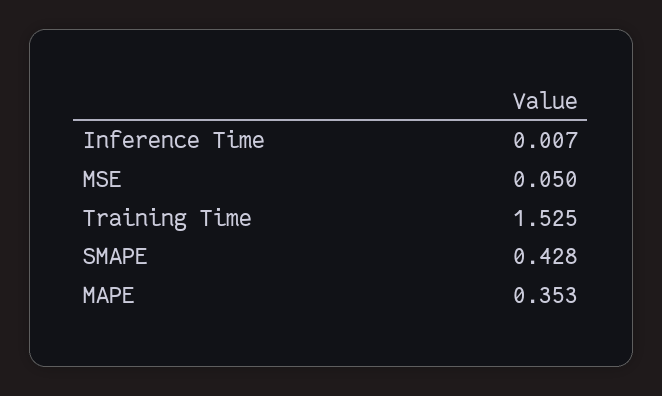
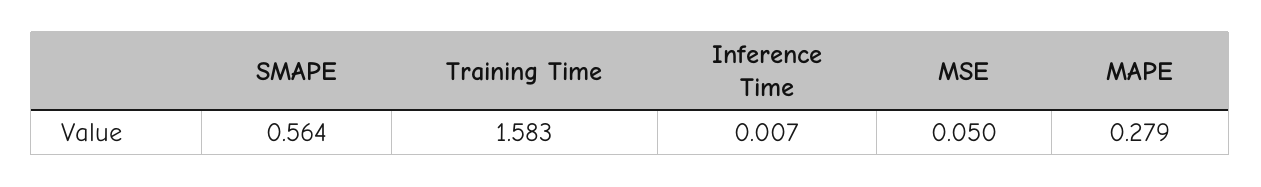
  {
    "Inference Time": 0.007,
    "MSE": 0.05,
-   "Training Time": 1.525,
+   "Training Time": 1.583,
-   "SMAPE": 0.428,
+   "SMAPE": 0.564,
-   "MAPE": 0.353
+   "MAPE": 0.279
  }

